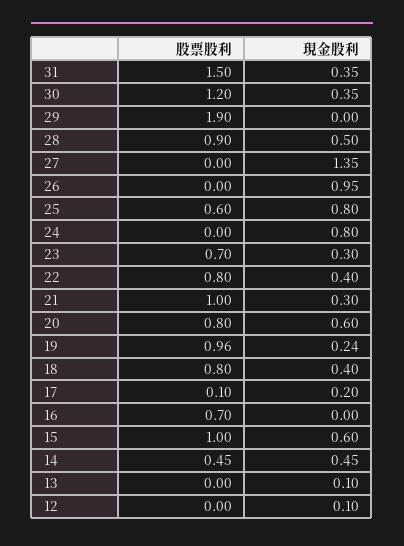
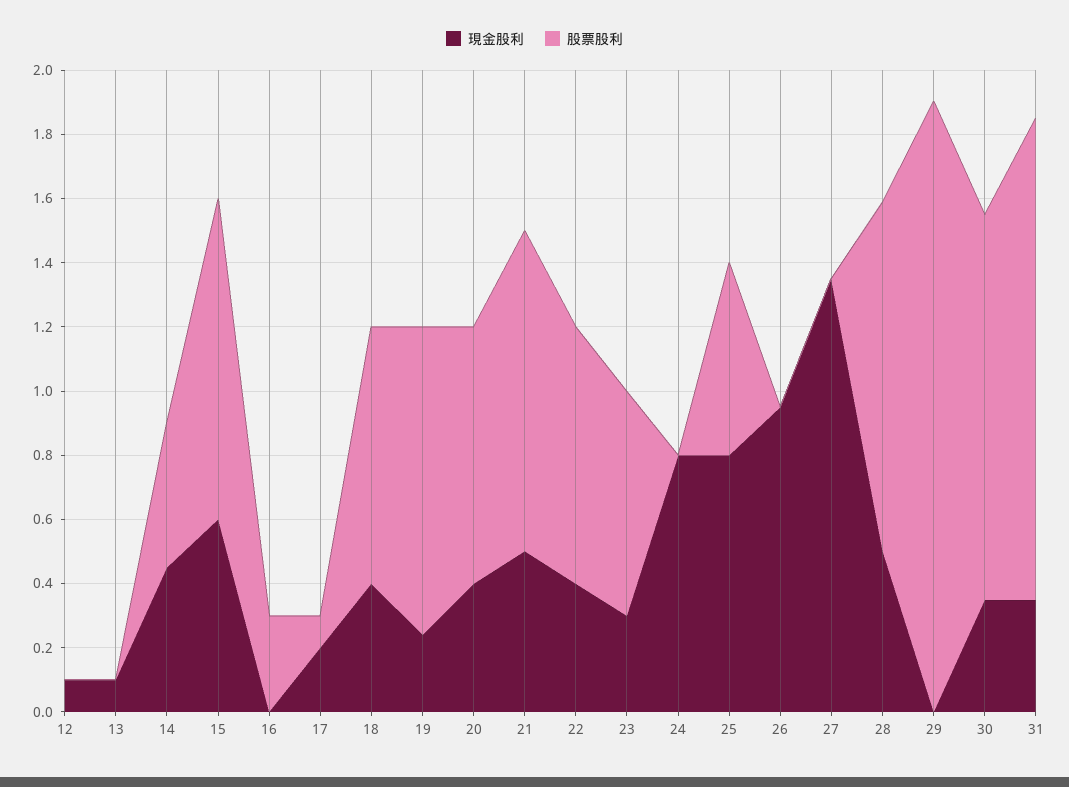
  {
    "股票股利": {
      "31": 1.5,
      "30": 1.2,
      "29": 1.9,
-     "28": 0.9,
+     "28": 1.1,
      "27": 0,
      "26": 0,
      "25": 0.6,
      "24": 0,
      "23": 0.7,
      "22": 0.8,
      "21": 1,
      "20": 0.8,
      "19": 0.96,
      "18": 0.8,
      "17": 0.1,
-     "16": 0.7,
+     "16": 0.3,
      "15": 1,
      "14": 0.45,
      "13": 0,
      "12": 0
    },
    "現金股利": {
      "31": 0.35,
      "30": 0.35,
      "29": 0,
      "28": 0.5,
      "27": 1.35,
      "26": 0.95,
      "25": 0.8,
      "24": 0.8,
      "23": 0.3,
      "22": 0.4,
-     "21": 0.3,
+     "21": 0.5,
-     "20": 0.6,
+     "20": 0.4,
      "19": 0.24,
      "18": 0.4,
      "17": 0.2,
      "16": 0,
      "15": 0.6,
      "14": 0.45,
      "13": 0.1,
      "12": 0.1
    }
  }

